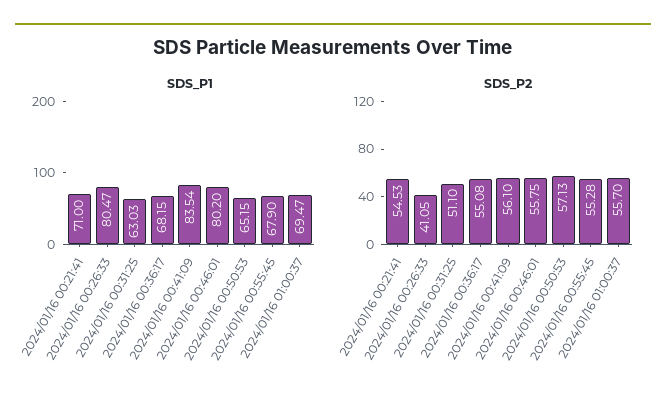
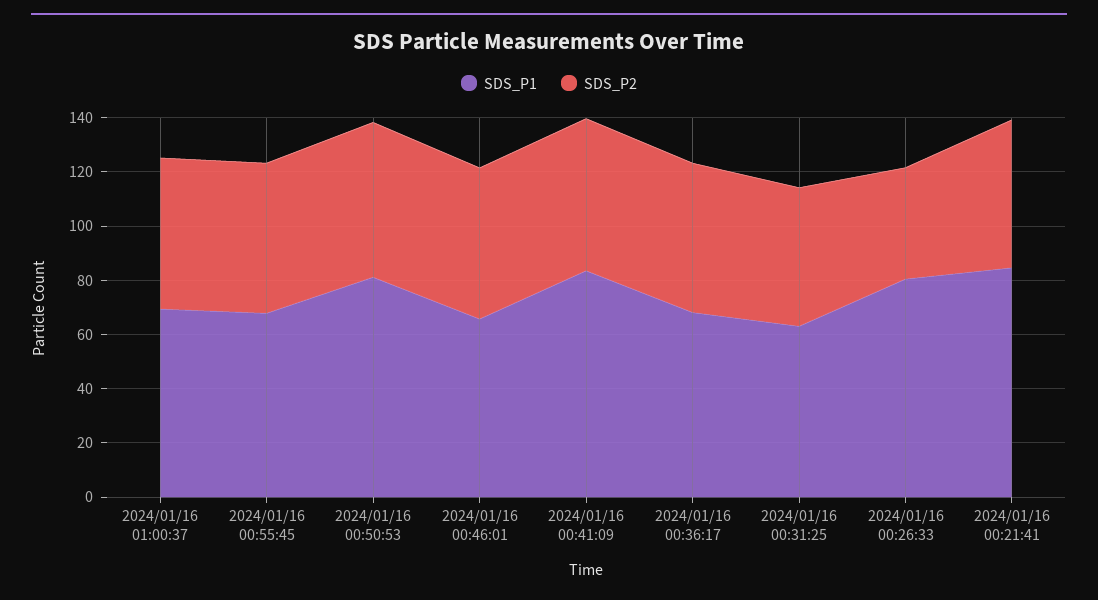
  {
    "SDS_P1": {
-     "2024/01/16 00:21:41": 71,
+     "2024/01/16 00:21:41": 85,
      "2024/01/16 00:26:33": 80.47,
      "2024/01/16 00:31:25": 63.03,
      "2024/01/16 00:36:17": 68.15,
      "2024/01/16 00:41:09": 83.54,
-     "2024/01/16 00:46:01": 80.2,
+     "2024/01/16 00:46:01": 65,
-     "2024/01/16 00:50:53": 65.15,
+     "2024/01/16 00:50:53": 80,
      "2024/01/16 00:55:45": 67.9,
      "2024/01/16 01:00:37": 69.47
    },
    "SDS_P2": {
      "2024/01/16 00:21:41": 54.53,
      "2024/01/16 00:26:33": 41.05,
      "2024/01/16 00:31:25": 51.1,
      "2024/01/16 00:36:17": 55.08,
      "2024/01/16 00:41:09": 56.1,
      "2024/01/16 00:46:01": 55.75,
      "2024/01/16 00:50:53": 57.13,
      "2024/01/16 00:55:45": 55.28,
      "2024/01/16 01:00:37": 55.7
    }
  }

